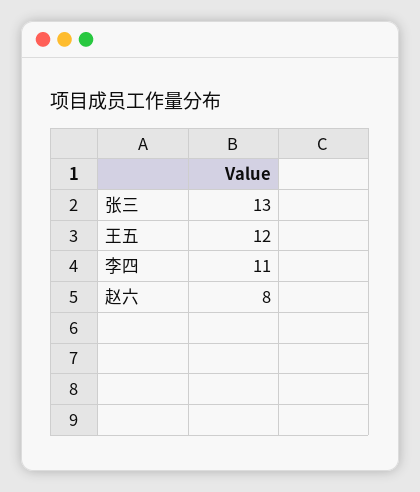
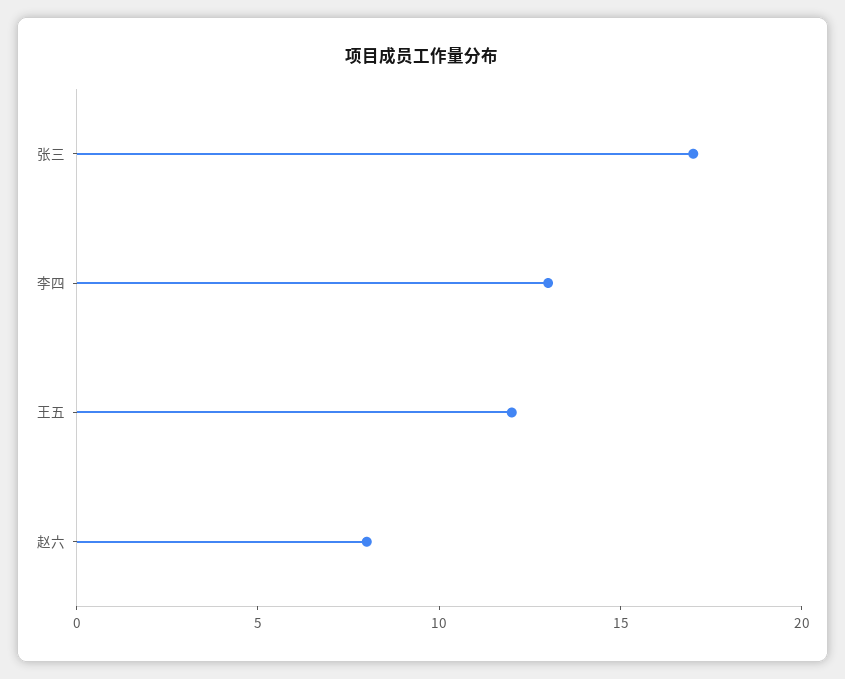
  {
-   "张三": 13,
+   "张三": 17,
    "王五": 12,
-   "李四": 11,
+   "李四": 13,
    "赵六": 8
  }

